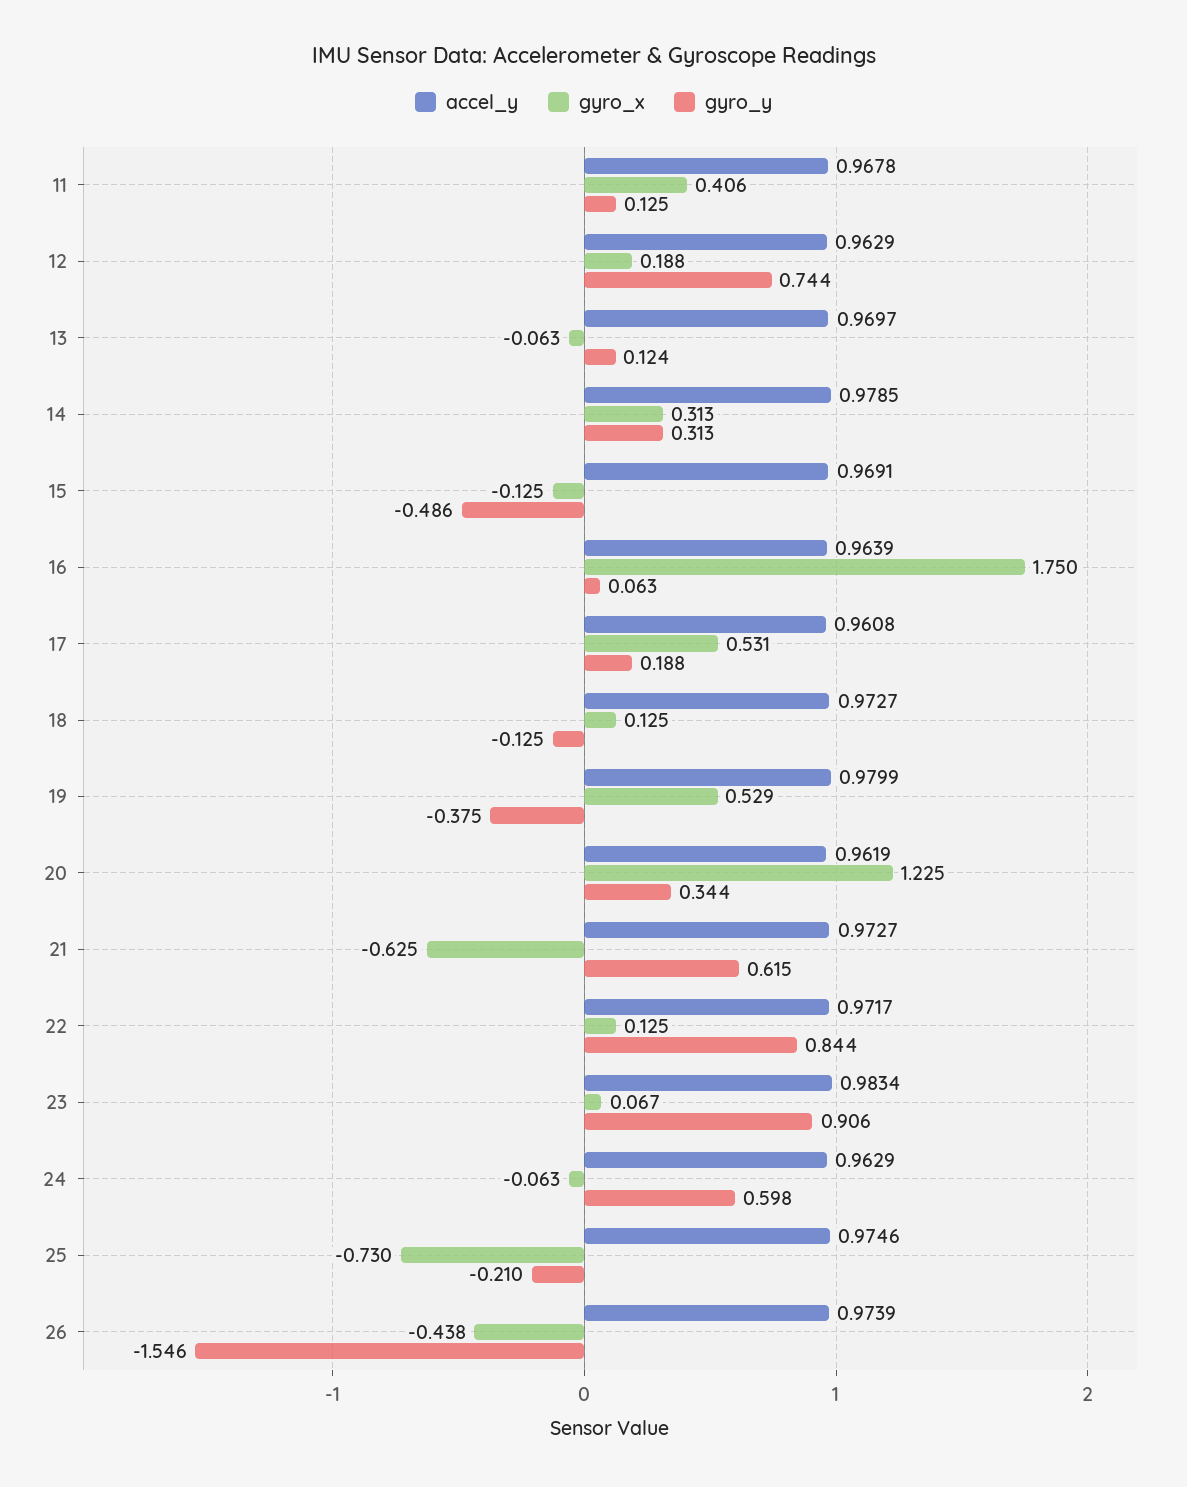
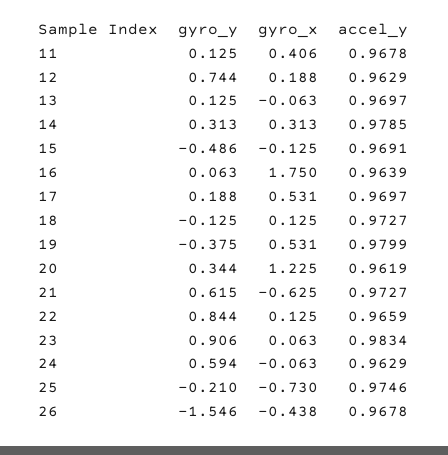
  {
    "accel_y": {
      "11": 0.9678,
      "12": 0.9629,
      "13": 0.9697,
      "14": 0.9785,
      "15": 0.9691,
      "16": 0.9639,
-     "17": 0.9608,
+     "17": 0.9697,
      "18": 0.9727,
      "19": 0.9799,
      "20": 0.9619,
      "21": 0.9727,
-     "22": 0.9717,
+     "22": 0.9659,
      "23": 0.9834,
      "24": 0.9629,
      "25": 0.9746,
-     "26": 0.9739
+     "26": 0.9678
    },
    "gyro_x": {
      "11": 0.406,
      "12": 0.188,
      "13": -0.063,
      "14": 0.313,
      "15": -0.125,
      "16": 1.75,
      "17": 0.531,
      "18": 0.125,
-     "19": 0.529,
+     "19": 0.531,
      "20": 1.225,
      "21": -0.625,
      "22": 0.125,
-     "23": 0.067,
+     "23": 0.063,
      "24": -0.063,
      "25": -0.73,
      "26": -0.438
    },
    "gyro_y": {
      "11": 0.125,
      "12": 0.744,
-     "13": 0.124,
+     "13": 0.125,
      "14": 0.313,
      "15": -0.486,
      "16": 0.063,
      "17": 0.188,
      "18": -0.125,
      "19": -0.375,
      "20": 0.344,
      "21": 0.615,
      "22": 0.844,
      "23": 0.906,
-     "24": 0.598,
+     "24": 0.594,
      "25": -0.21,
      "26": -1.546
    }
  }

